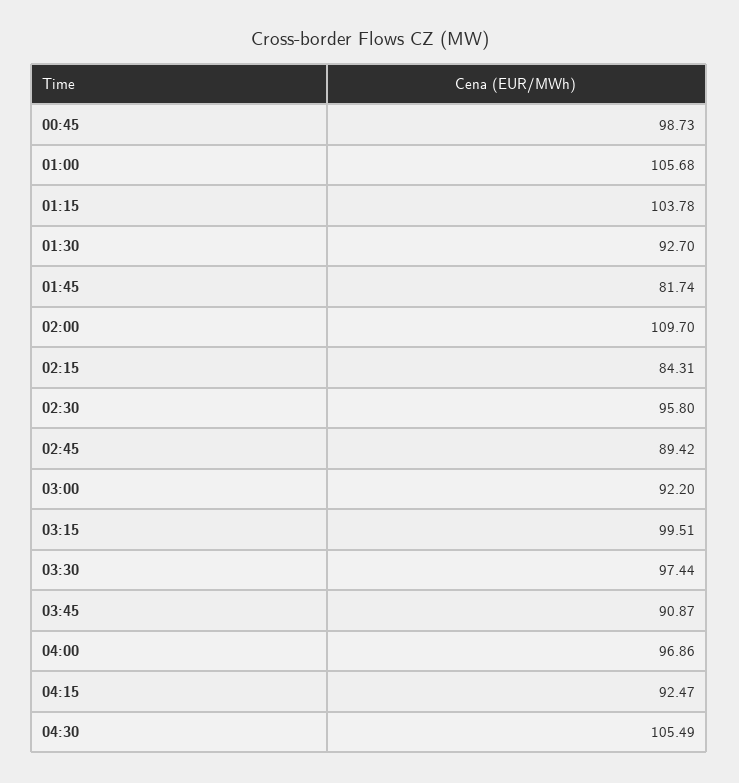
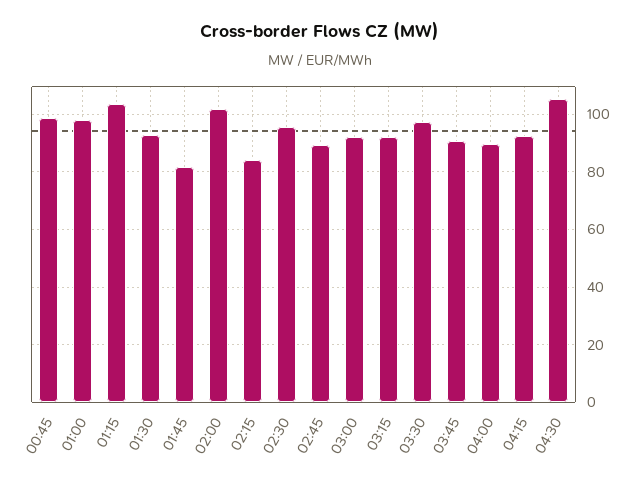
  {
    "00:45": 98.73,
-   "01:00": 105.68,
+   "01:00": 97.5,
    "01:15": 103.78,
    "01:30": 92.7,
    "01:45": 81.74,
-   "02:00": 109.7,
+   "02:00": 102.5,
    "02:15": 84.31,
    "02:30": 95.8,
    "02:45": 89.42,
    "03:00": 92.2,
-   "03:15": 99.51,
+   "03:15": 92.5,
    "03:30": 97.44,
    "03:45": 90.87,
-   "04:00": 96.86,
+   "04:00": 90,
    "04:15": 92.47,
    "04:30": 105.49
  }

